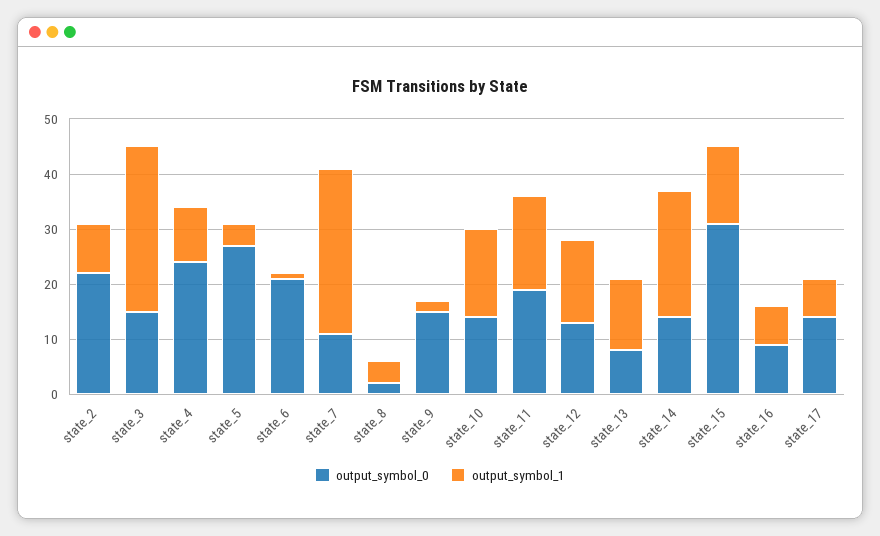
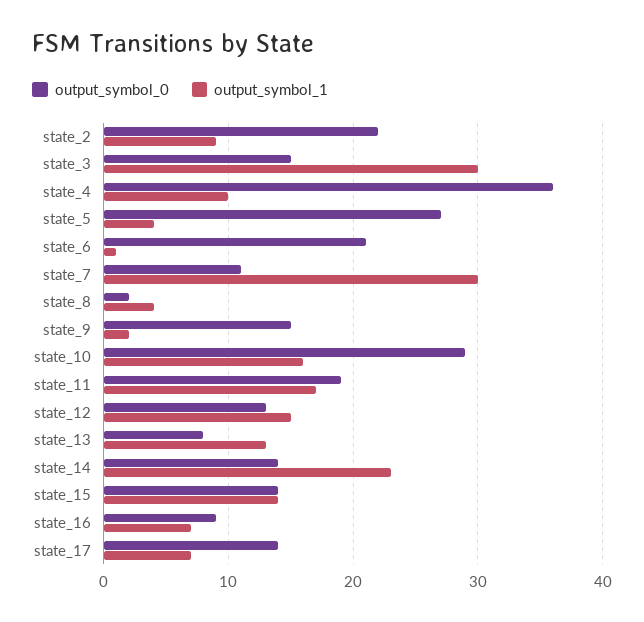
  {
    "output_symbol_0": {
      "state_2": 22,
      "state_3": 15,
-     "state_4": 25,
+     "state_4": 36,
      "state_5": 27,
      "state_6": 21,
      "state_7": 11,
      "state_8": 2,
      "state_9": 15,
-     "state_10": 15,
+     "state_10": 29,
      "state_11": 19,
      "state_12": 13,
      "state_13": 8,
      "state_14": 14,
-     "state_15": 30,
+     "state_15": 14,
      "state_16": 9,
      "state_17": 14
    },
    "output_symbol_1": {
      "state_2": 9,
      "state_3": 30,
      "state_4": 10,
      "state_5": 4,
      "state_6": 1,
      "state_7": 30,
      "state_8": 4,
      "state_9": 2,
      "state_10": 16,
      "state_11": 17,
      "state_12": 15,
      "state_13": 13,
      "state_14": 23,
      "state_15": 14,
      "state_16": 7,
      "state_17": 7
    }
  }

